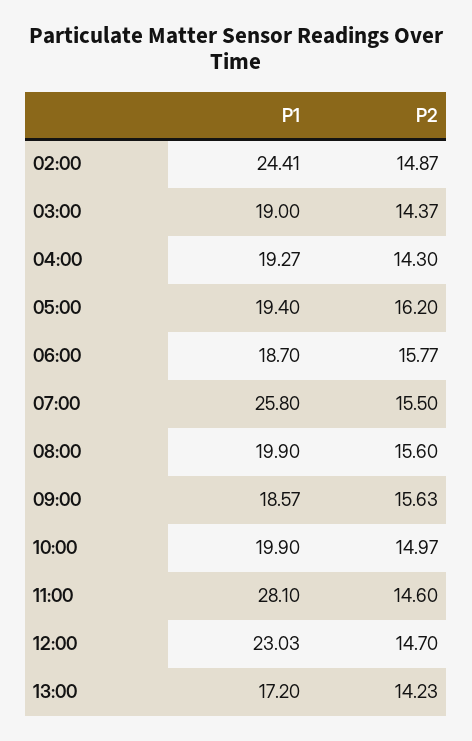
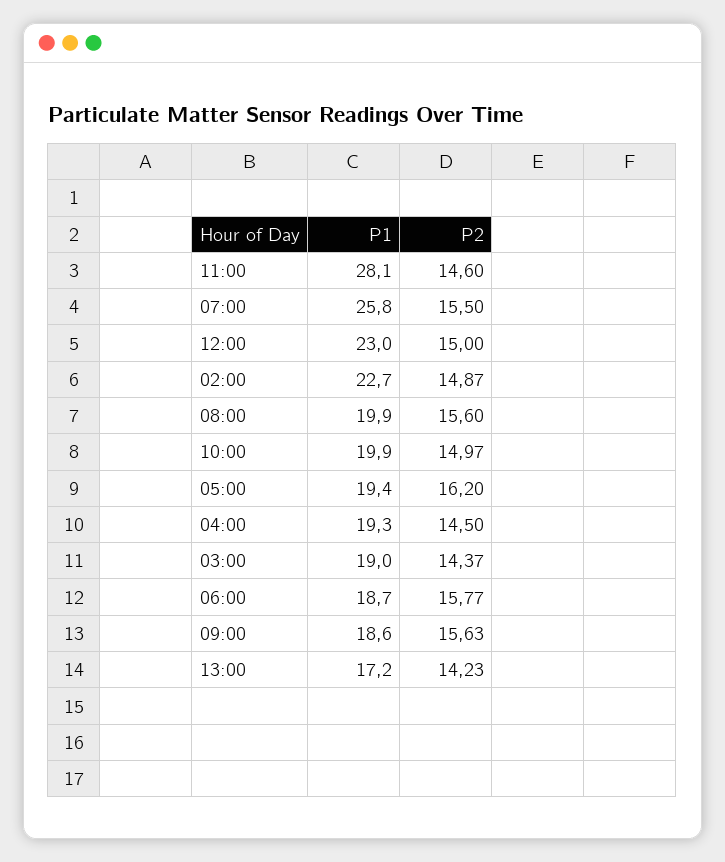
  {
    "P1": {
-     "02:00": 24.41,
+     "02:00": 22.7,
      "03:00": 19,
      "04:00": 19.27,
      "05:00": 19.4,
      "06:00": 18.7,
      "07:00": 25.8,
      "08:00": 19.9,
      "09:00": 18.57,
      "10:00": 19.9,
      "11:00": 28.1,
      "12:00": 23.03,
      "13:00": 17.2
    },
    "P2": {
      "02:00": 14.87,
      "03:00": 14.37,
-     "04:00": 14.3,
+     "04:00": 14.5,
      "05:00": 16.2,
      "06:00": 15.77,
      "07:00": 15.5,
      "08:00": 15.6,
      "09:00": 15.63,
      "10:00": 14.97,
      "11:00": 14.6,
-     "12:00": 14.7,
+     "12:00": 15,
      "13:00": 14.23
    }
  }

